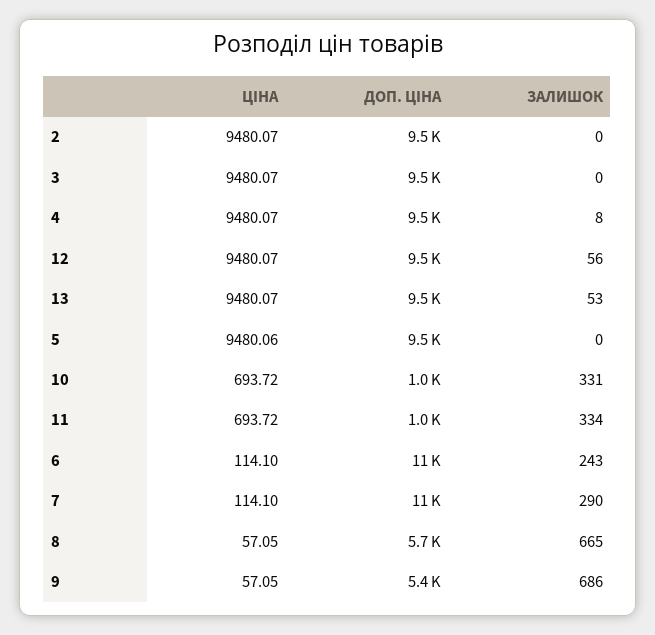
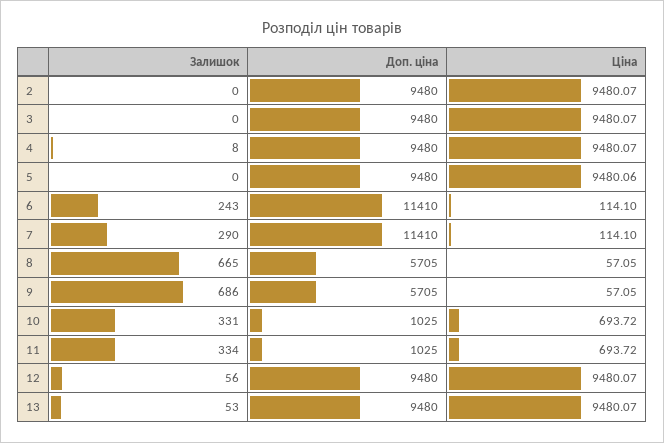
  {
    "ЦІНА": {
      "2": 9480.07,
      "3": 9480.07,
      "4": 9480.07,
      "12": 9480.07,
      "13": 9480.07,
      "5": 9480.06,
      "10": 693.72,
      "11": 693.72,
      "6": 114.1,
      "7": 114.1,
      "8": 57.05,
      "9": 57.05
    },
    "ДОП. ЦІНА": {
      "2": 9480,
      "3": 9480,
      "4": 9480,
      "12": 9480,
      "13": 9480,
      "5": 9480,
      "10": 1025,
      "11": 1025,
      "6": 11410,
      "7": 11410,
      "8": 5705,
-     "9": 5400
+     "9": 5705
    },
    "ЗАЛИШОК": {
      "2": 0,
      "3": 0,
      "4": 8,
      "12": 56,
      "13": 53,
      "5": 0,
      "10": 331,
      "11": 334,
      "6": 243,
      "7": 290,
      "8": 665,
      "9": 686
    }
  }

